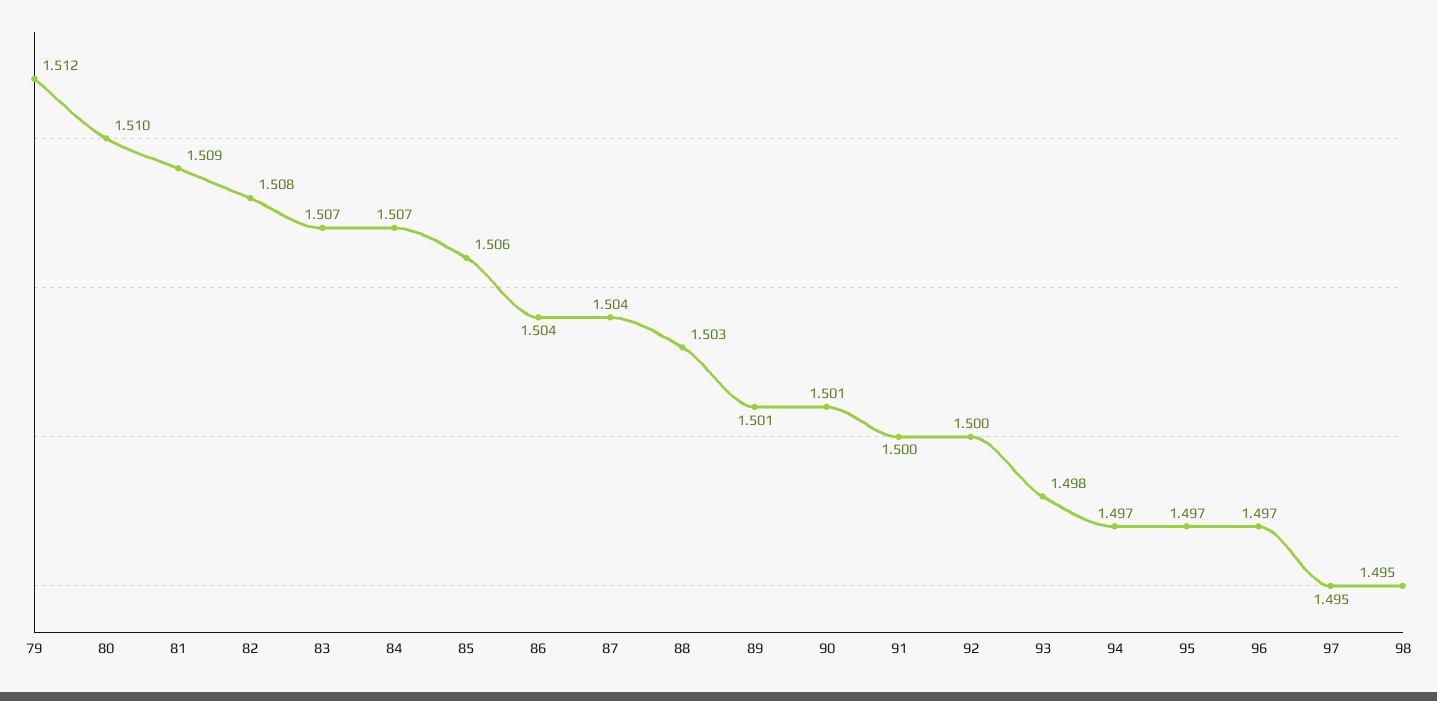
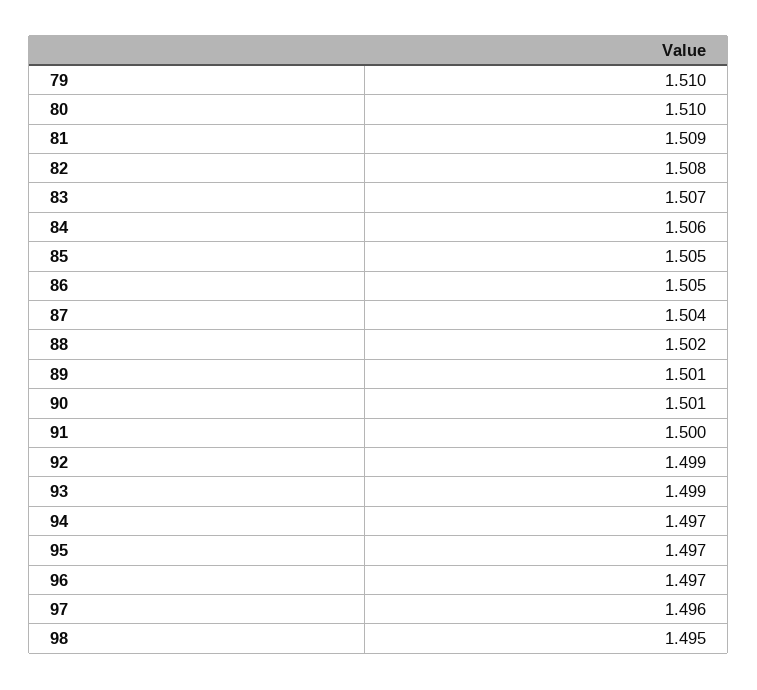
  {
-   "79": 1.512,
+   "79": 1.51,
    "80": 1.51,
    "81": 1.509,
    "82": 1.508,
    "83": 1.507,
-   "84": 1.507,
+   "84": 1.506,
-   "85": 1.506,
+   "85": 1.505,
-   "86": 1.504,
+   "86": 1.505,
    "87": 1.504,
-   "88": 1.503,
+   "88": 1.502,
    "89": 1.501,
    "90": 1.501,
    "91": 1.5,
-   "92": 1.5,
+   "92": 1.499,
-   "93": 1.498,
+   "93": 1.499,
    "94": 1.497,
    "95": 1.497,
    "96": 1.497,
-   "97": 1.495,
+   "97": 1.496,
    "98": 1.495
  }

